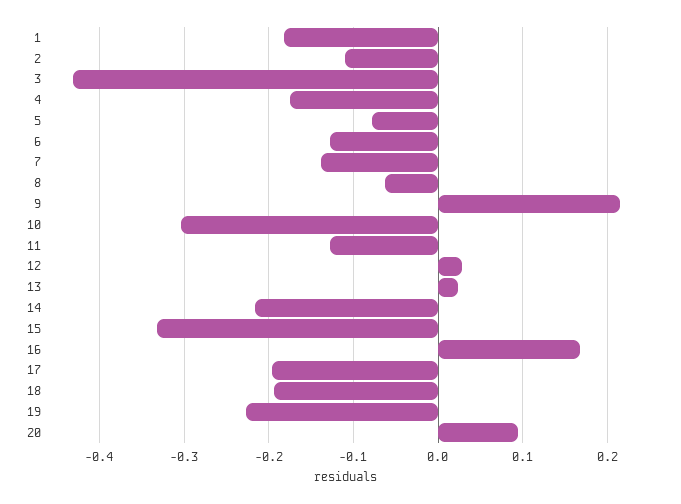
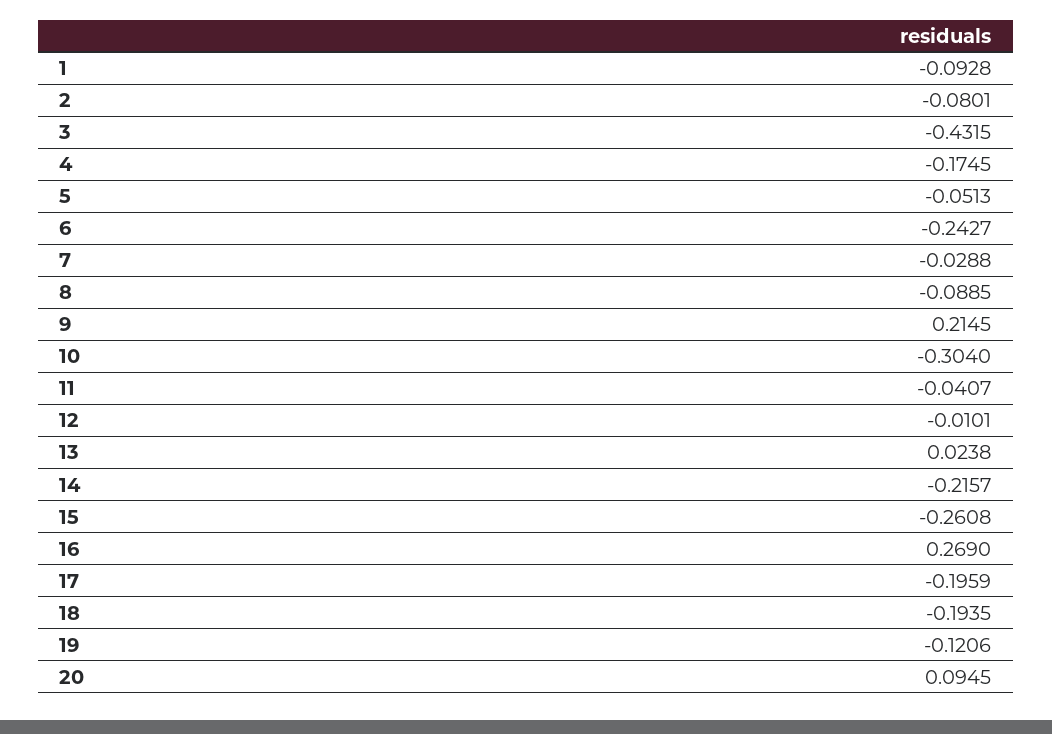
  {
-   "1": -0.18,
+   "1": -0.0928,
-   "2": -0.11,
+   "2": -0.0801,
    "3": -0.4315,
    "4": -0.1745,
-   "5": -0.08,
+   "5": -0.0513,
-   "6": -0.13,
+   "6": -0.2427,
-   "7": -0.14,
+   "7": -0.0288,
-   "8": -0.06,
+   "8": -0.0885,
    "9": 0.2145,
    "10": -0.304,
-   "11": -0.13,
+   "11": -0.0407,
-   "12": 0.03,
+   "12": -0.0101,
    "13": 0.0238,
    "14": -0.2157,
-   "15": -0.33,
+   "15": -0.2608,
-   "16": 0.17,
+   "16": 0.269,
    "17": -0.1959,
    "18": -0.1935,
-   "19": -0.23,
+   "19": -0.1206,
    "20": 0.0945
  }

